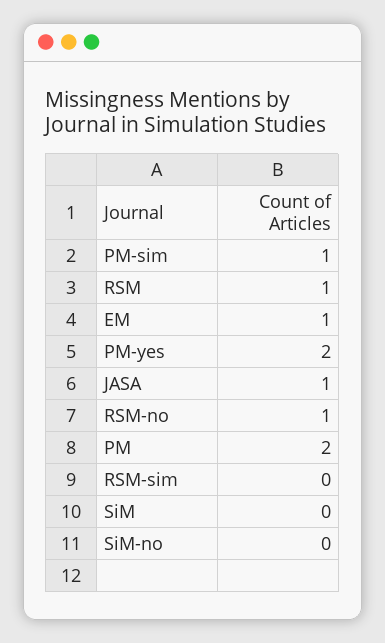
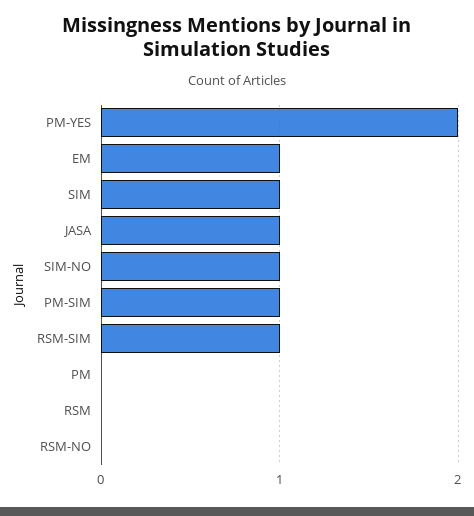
  {
    "PM-sim": 1,
-   "RSM": 1,
+   "RSM": 0,
    "EM": 1,
    "PM-yes": 2,
    "JASA": 1,
-   "RSM-no": 1,
+   "RSM-no": 0,
-   "PM": 2,
+   "PM": 0,
-   "RSM-sim": 0,
+   "RSM-sim": 1,
-   "SiM": 0,
+   "SiM": 1,
-   "SiM-no": 0
+   "SiM-no": 1
  }

